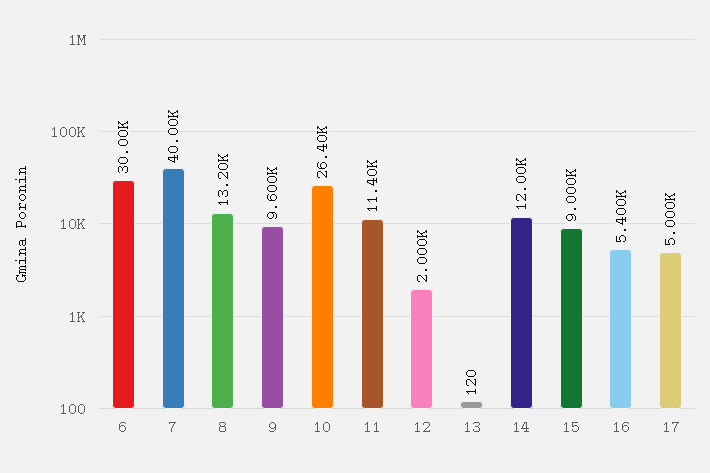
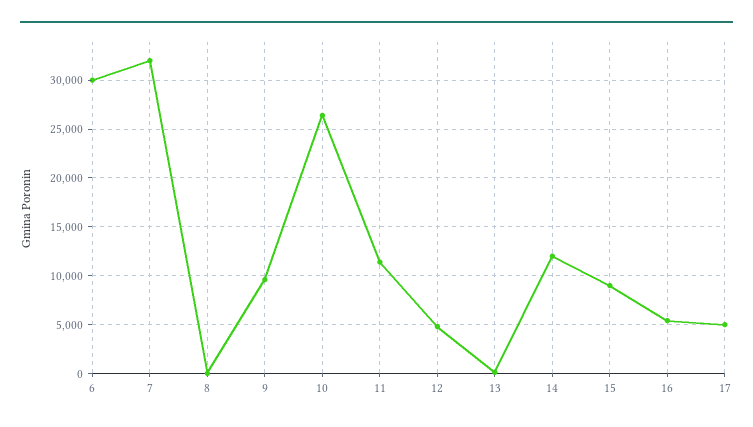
  {
    "6": 30000,
-   "7": 40000,
+   "7": 32000,
-   "8": 13200,
+   "8": 0,
    "9": 9600,
    "10": 26400,
    "11": 11400,
-   "12": 2000,
+   "12": 5000,
    "13": 120,
    "14": 12000,
    "15": 9000,
    "16": 5400,
    "17": 5000
  }

